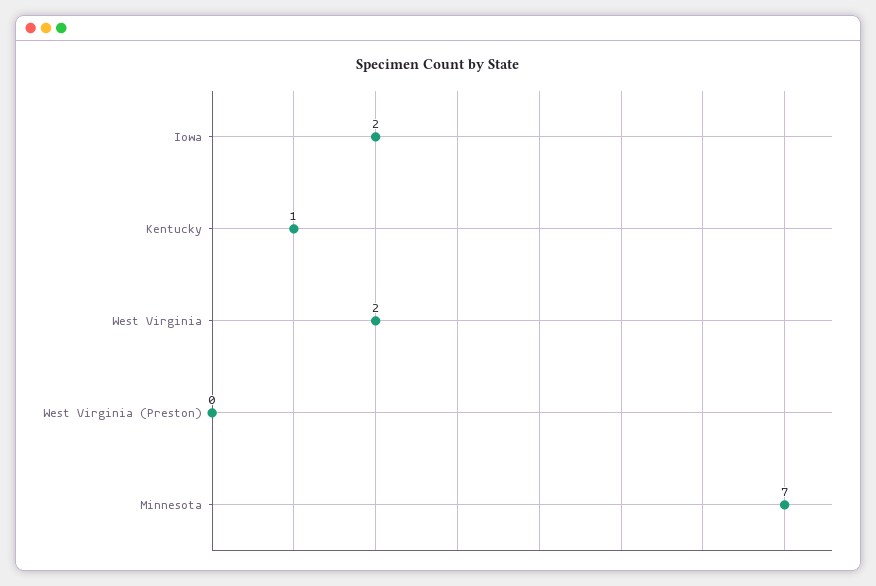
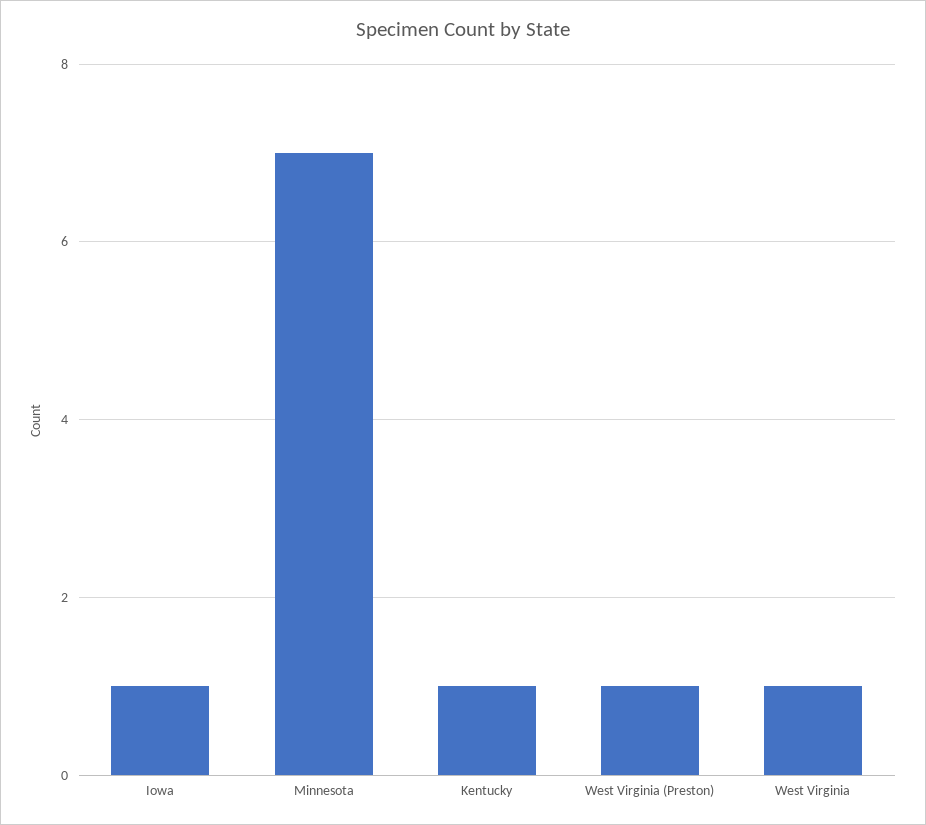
  {
-   "Iowa": 2,
+   "Iowa": 1,
    "Kentucky": 1,
-   "West Virginia": 2,
+   "West Virginia": 1,
-   "West Virginia (Preston)": 0,
+   "West Virginia (Preston)": 1,
    "Minnesota": 7
  }

